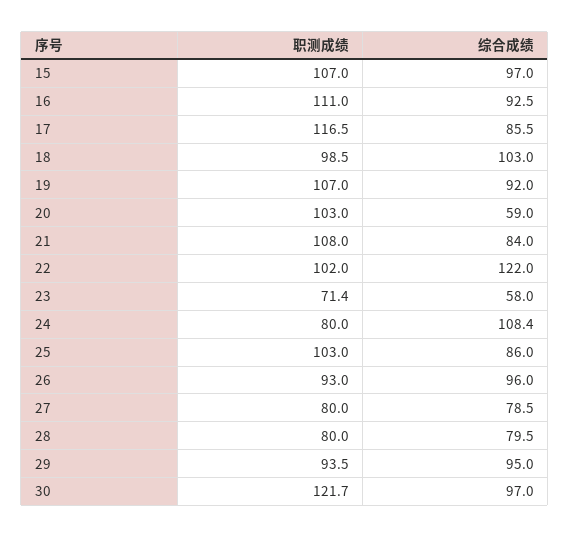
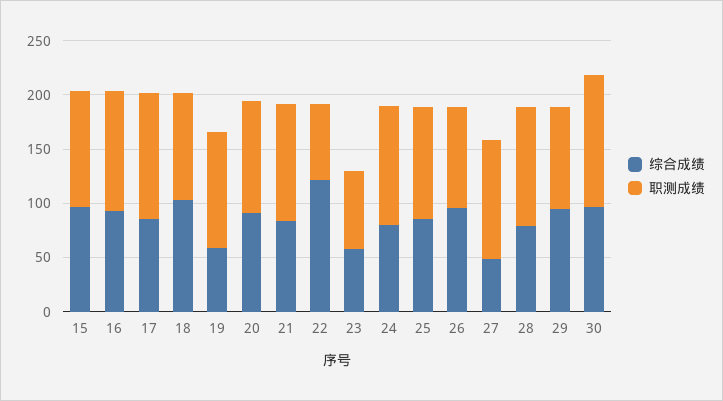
  {
    "职测成绩": {
      "15": 107,
      "16": 111,
      "17": 116.5,
      "18": 98.5,
      "19": 107,
      "20": 103,
      "21": 108,
-     "22": 102,
+     "22": 70,
      "23": 71.4,
-     "24": 80,
+     "24": 110,
      "25": 103,
      "26": 93,
-     "27": 80,
+     "27": 110,
-     "28": 80,
+     "28": 110,
      "29": 93.5,
      "30": 121.7
    },
    "综合成绩": {
      "15": 97,
      "16": 92.5,
      "17": 85.5,
      "18": 103,
-     "19": 92,
+     "19": 60,
-     "20": 59,
+     "20": 90,
      "21": 84,
      "22": 122,
      "23": 58,
-     "24": 108.4,
+     "24": 80,
      "25": 86,
      "26": 96,
-     "27": 78.5,
+     "27": 50,
      "28": 79.5,
      "29": 95,
      "30": 97
    }
  }

